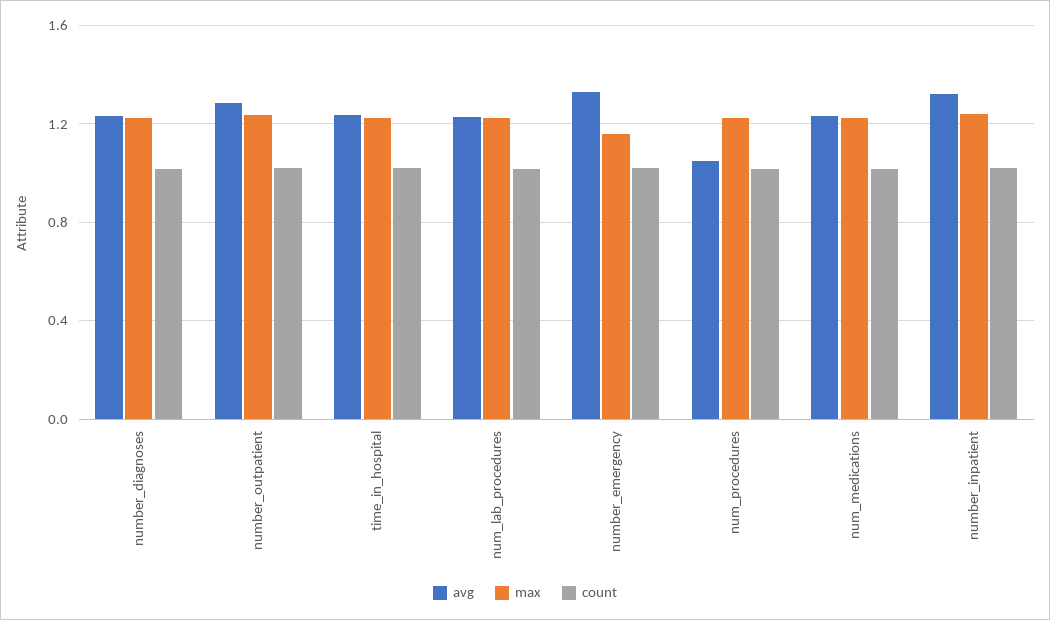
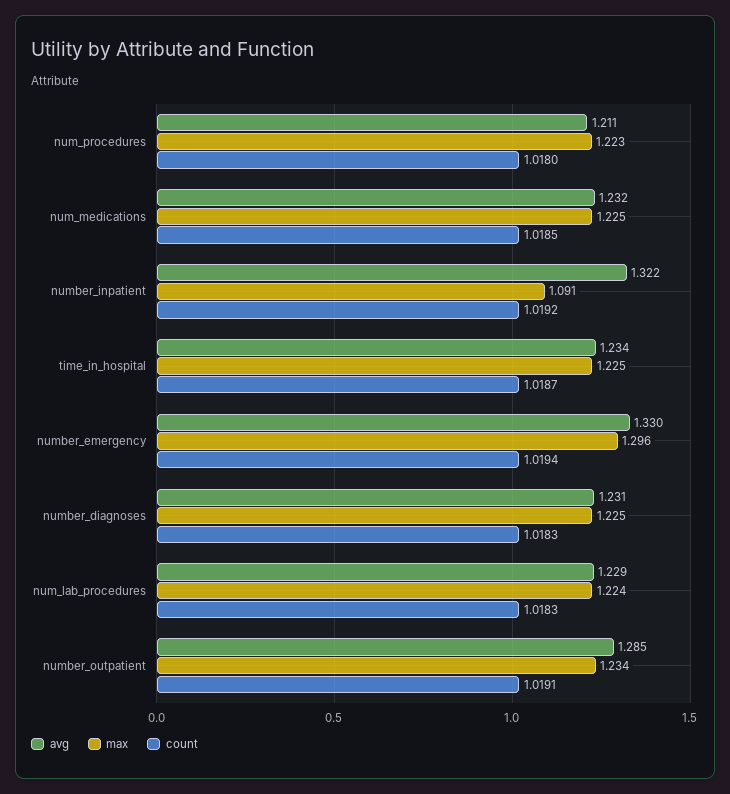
  {
    "avg": {
      "number_diagnoses": 1.231,
      "number_outpatient": 1.285,
      "time_in_hospital": 1.234,
      "num_lab_procedures": 1.229,
      "number_emergency": 1.33,
-     "num_procedures": 1.05,
+     "num_procedures": 1.211,
      "num_medications": 1.232,
      "number_inpatient": 1.322
    },
    "max": {
      "number_diagnoses": 1.225,
      "number_outpatient": 1.234,
      "time_in_hospital": 1.225,
      "num_lab_procedures": 1.224,
-     "number_emergency": 1.15,
+     "number_emergency": 1.296,
      "num_procedures": 1.223,
      "num_medications": 1.225,
-     "number_inpatient": 1.25
+     "number_inpatient": 1.091
    },
    "count": {
      "number_diagnoses": 1.0183,
      "number_outpatient": 1.0191,
      "time_in_hospital": 1.0187,
      "num_lab_procedures": 1.0183,
      "number_emergency": 1.0194,
      "num_procedures": 1.018,
      "num_medications": 1.0185,
      "number_inpatient": 1.0192
    }
  }

